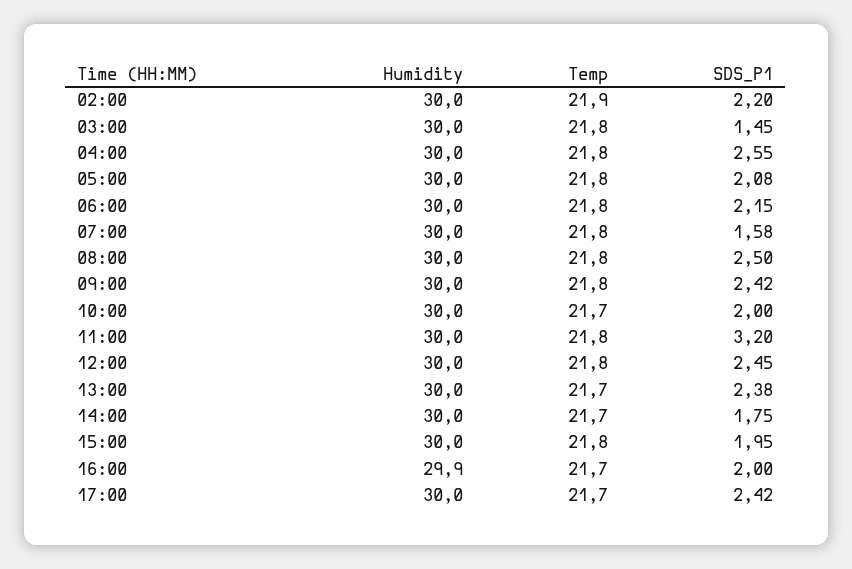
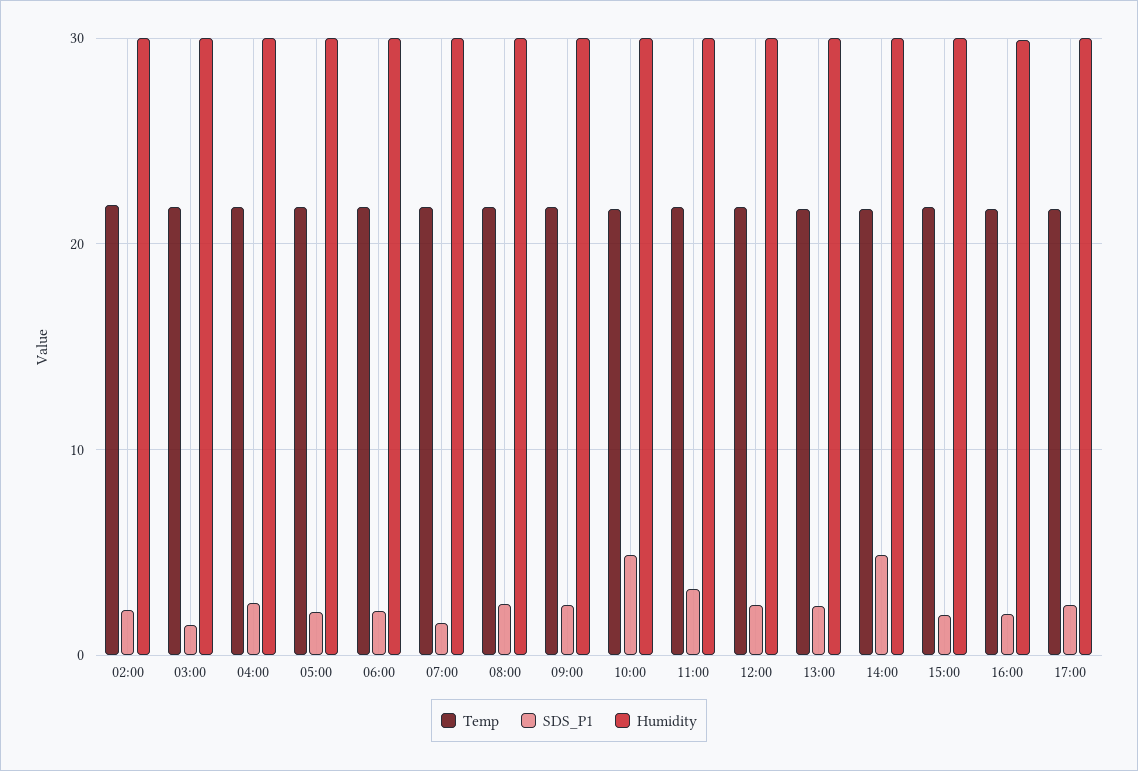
  {
    "Humidity": {
      "02:00": 30,
      "03:00": 30,
      "04:00": 30,
      "05:00": 30,
      "06:00": 30,
      "07:00": 30,
      "08:00": 30,
      "09:00": 30,
      "10:00": 30,
      "11:00": 30,
      "12:00": 30,
      "13:00": 30,
      "14:00": 30,
      "15:00": 30,
      "16:00": 29.9,
      "17:00": 30
    },
    "Temp": {
      "02:00": 21.9,
      "03:00": 21.8,
      "04:00": 21.8,
      "05:00": 21.8,
      "06:00": 21.8,
      "07:00": 21.8,
      "08:00": 21.8,
      "09:00": 21.8,
      "10:00": 21.7,
      "11:00": 21.8,
      "12:00": 21.8,
      "13:00": 21.7,
      "14:00": 21.7,
      "15:00": 21.8,
      "16:00": 21.7,
      "17:00": 21.7
    },
    "SDS_P1": {
      "02:00": 2.2,
      "03:00": 1.45,
      "04:00": 2.55,
      "05:00": 2.08,
      "06:00": 2.15,
      "07:00": 1.58,
      "08:00": 2.5,
      "09:00": 2.42,
-     "10:00": 2,
+     "10:00": 5,
      "11:00": 3.2,
      "12:00": 2.45,
      "13:00": 2.38,
-     "14:00": 1.75,
+     "14:00": 5,
      "15:00": 1.95,
      "16:00": 2,
      "17:00": 2.42
    }
  }

